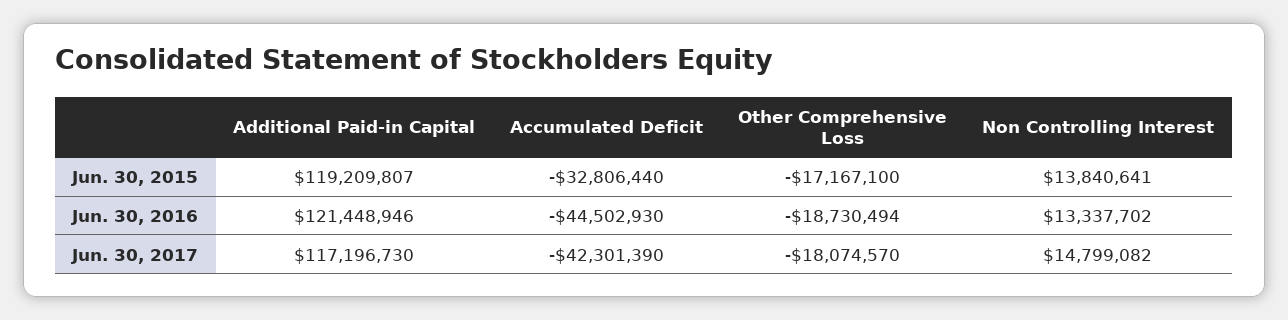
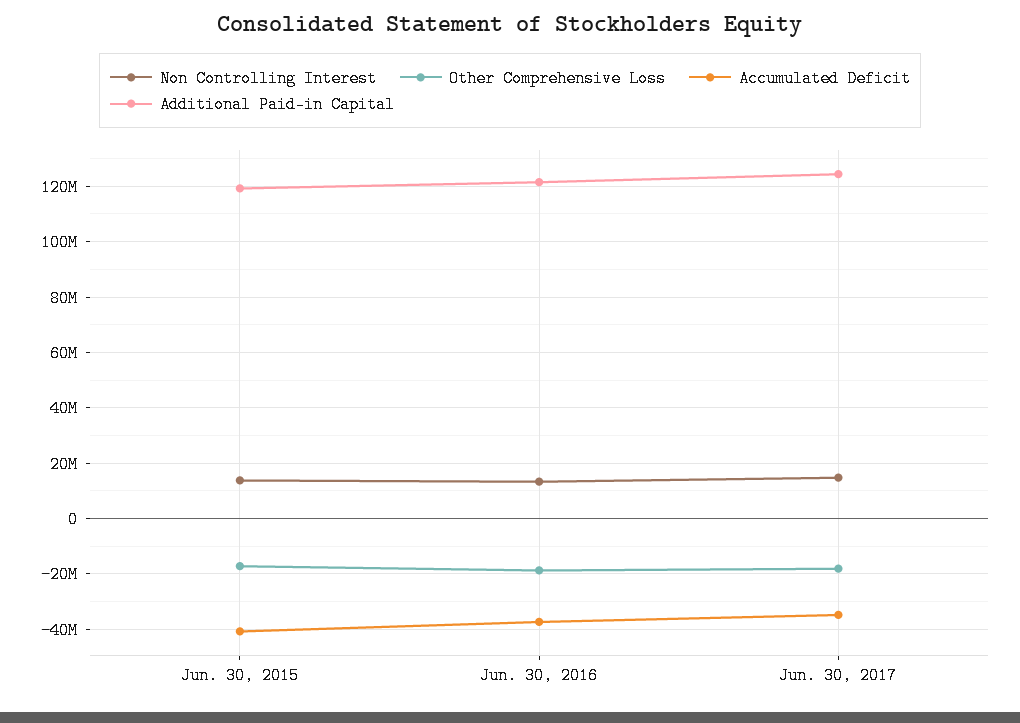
  {
    "Additional Paid-in Capital": {
      "Jun. 30, 2015": 119209807,
      "Jun. 30, 2016": 121448946,
-     "Jun. 30, 2017": 117196730
+     "Jun. 30, 2017": 125000000
    },
    "Accumulated Deficit": {
-     "Jun. 30, 2015": -32806440,
+     "Jun. 30, 2015": -40000000,
-     "Jun. 30, 2016": -44502930,
+     "Jun. 30, 2016": -37500000,
-     "Jun. 30, 2017": -42301390
+     "Jun. 30, 2017": -35000000
    },
    "Other Comprehensive Loss": {
      "Jun. 30, 2015": -17167100,
      "Jun. 30, 2016": -18730494,
      "Jun. 30, 2017": -18074570
    },
    "Non Controlling Interest": {
      "Jun. 30, 2015": 13840641,
      "Jun. 30, 2016": 13337702,
      "Jun. 30, 2017": 14799082
    }
  }

